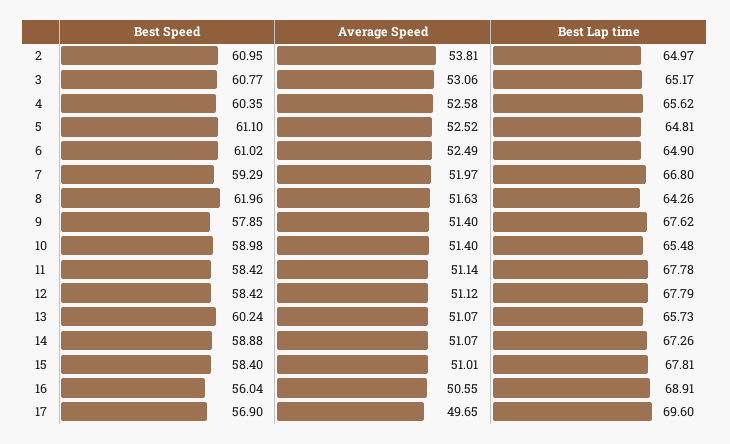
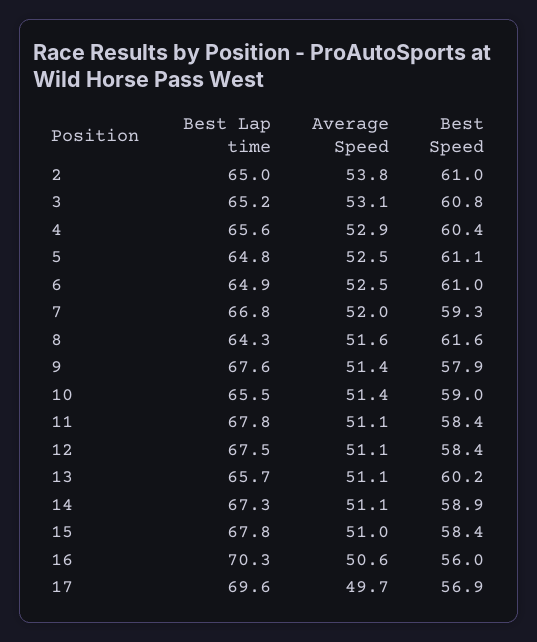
  {
    "Best Speed": {
      "2": 60.95,
      "3": 60.77,
      "4": 60.35,
      "5": 61.1,
      "6": 61.02,
      "7": 59.29,
-     "8": 61.96,
+     "8": 61.6,
      "9": 57.85,
      "10": 58.98,
      "11": 58.42,
      "12": 58.42,
      "13": 60.24,
      "14": 58.88,
      "15": 58.4,
      "16": 56.04,
      "17": 56.9
    },
    "Average Speed": {
      "2": 53.81,
      "3": 53.06,
-     "4": 52.58,
+     "4": 52.9,
      "5": 52.52,
      "6": 52.49,
      "7": 51.97,
      "8": 51.63,
      "9": 51.4,
      "10": 51.4,
      "11": 51.14,
      "12": 51.12,
      "13": 51.07,
      "14": 51.07,
      "15": 51.01,
      "16": 50.55,
      "17": 49.65
    },
    "Best Lap time": {
      "2": 64.97,
      "3": 65.17,
      "4": 65.62,
      "5": 64.81,
      "6": 64.9,
      "7": 66.8,
      "8": 64.26,
      "9": 67.62,
      "10": 65.48,
      "11": 67.78,
-     "12": 67.79,
+     "12": 67.5,
      "13": 65.73,
      "14": 67.26,
      "15": 67.81,
-     "16": 68.91,
+     "16": 70.3,
      "17": 69.6
    }
  }

